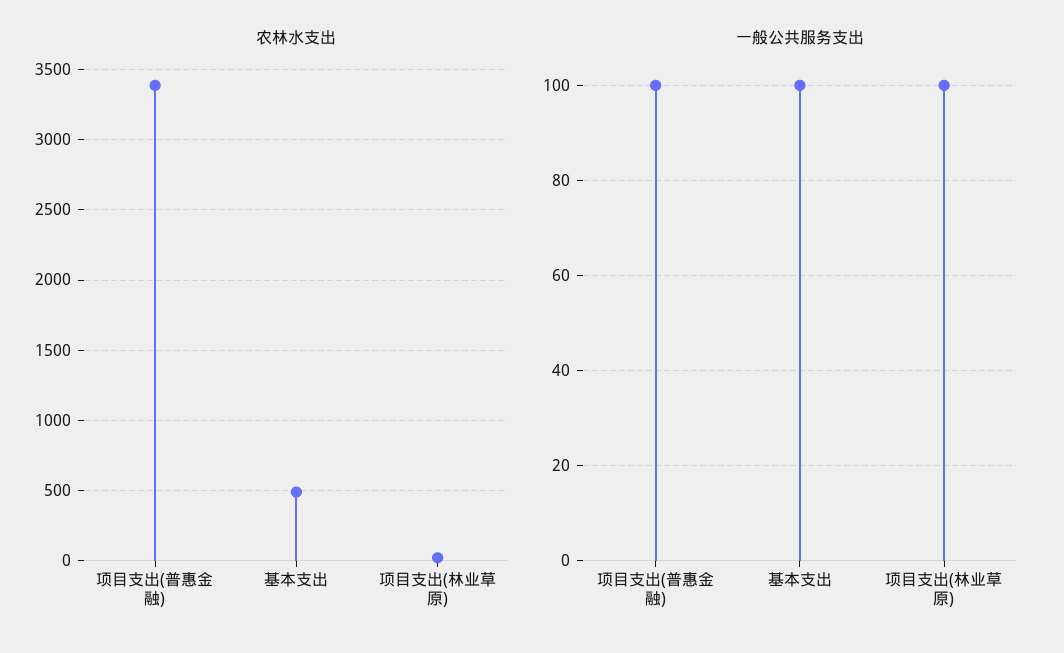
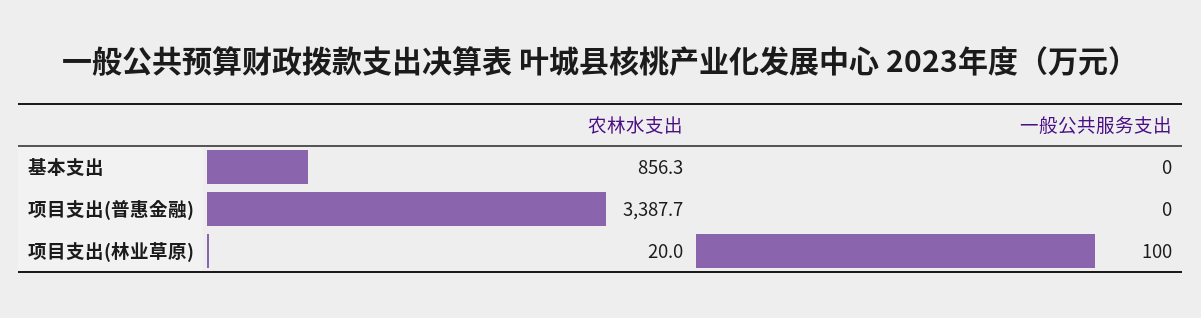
  {
    "农林水支出": {
      "项目支出(普惠金融)": 3387.7,
-     "基本支出": 500,
+     "基本支出": 856.3,
      "项目支出(林业草原)": 20
    },
    "一般公共服务支出": {
-     "项目支出(普惠金融)": 100,
+     "项目支出(普惠金融)": 0,
-     "基本支出": 100,
+     "基本支出": 0,
      "项目支出(林业草原)": 100
    }
  }

